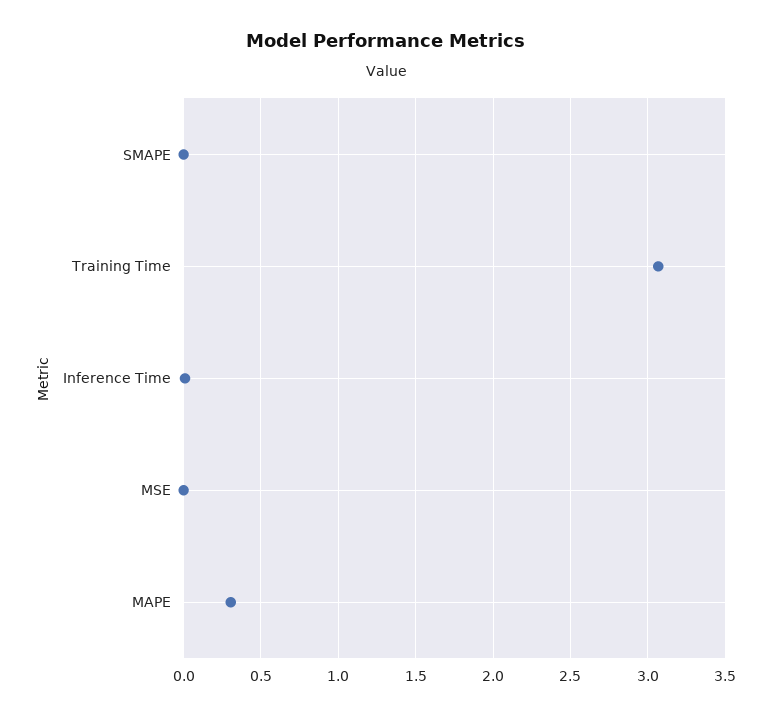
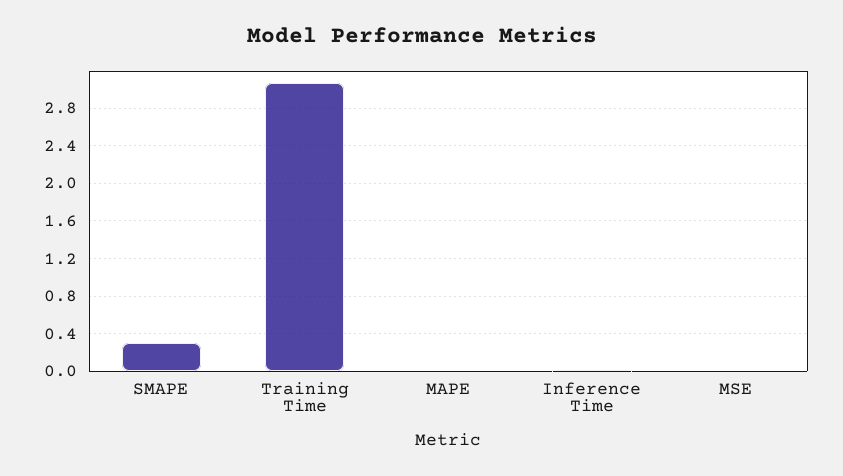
  {
-   "SMAPE": 0,
+   "SMAPE": 0.3,
    "Training Time": 3.05,
    "Inference Time": 0,
    "MSE": 0,
-   "MAPE": 0.3
+   "MAPE": 0
  }

